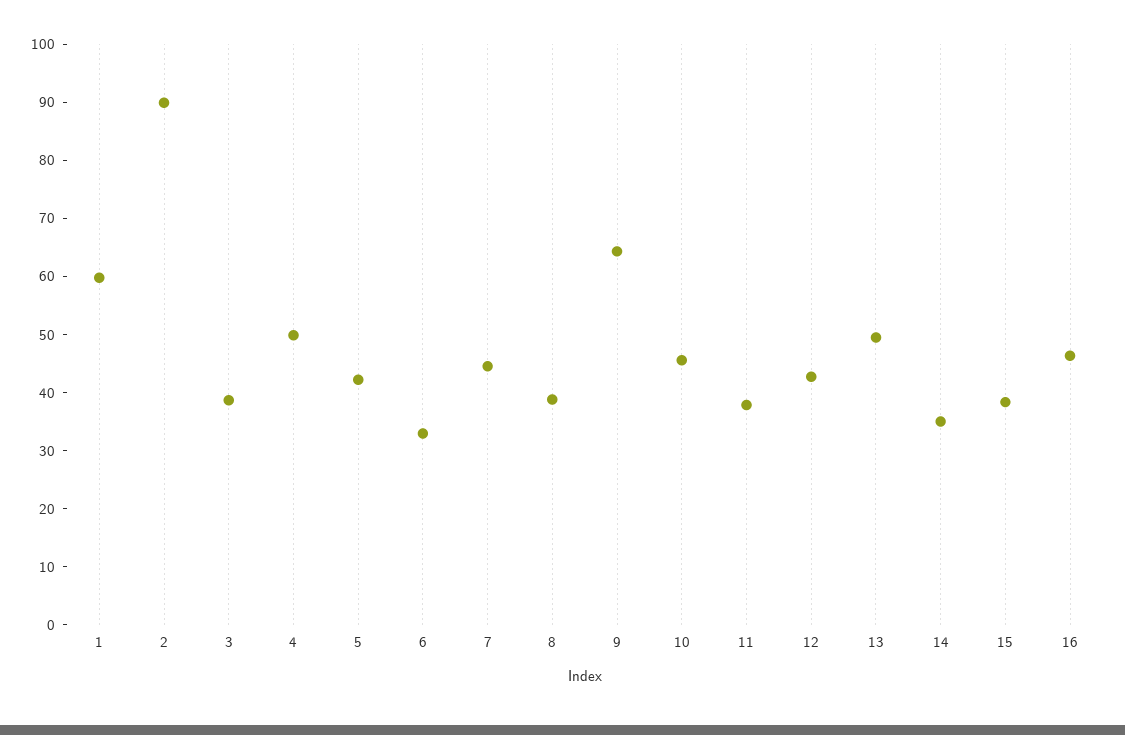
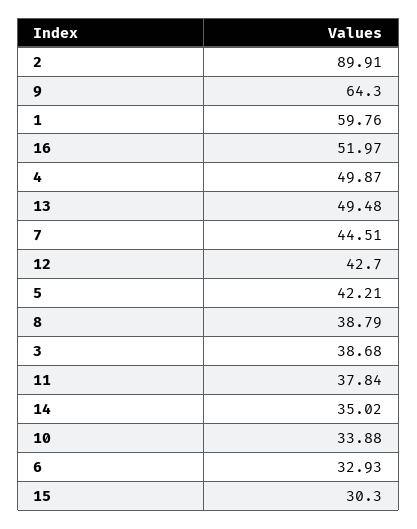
  {
    "1": 59.76,
    "2": 89.91,
    "3": 38.68,
    "4": 49.87,
    "5": 42.21,
    "6": 32.93,
    "7": 44.51,
    "8": 38.79,
    "9": 64.3,
-   "10": 46,
+   "10": 33.88,
    "11": 37.84,
    "12": 42.7,
    "13": 49.48,
    "14": 35.02,
-   "15": 38,
+   "15": 30.3,
-   "16": 46
+   "16": 51.97
  }

